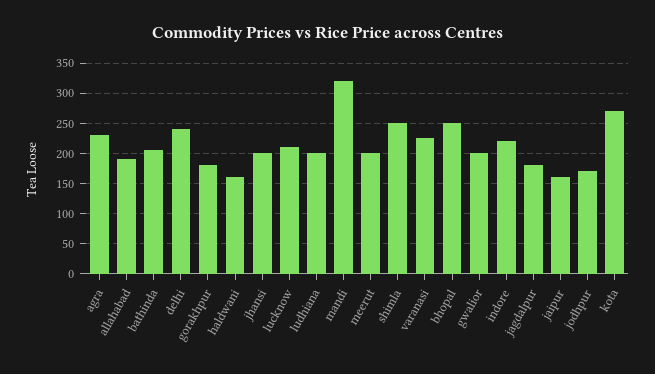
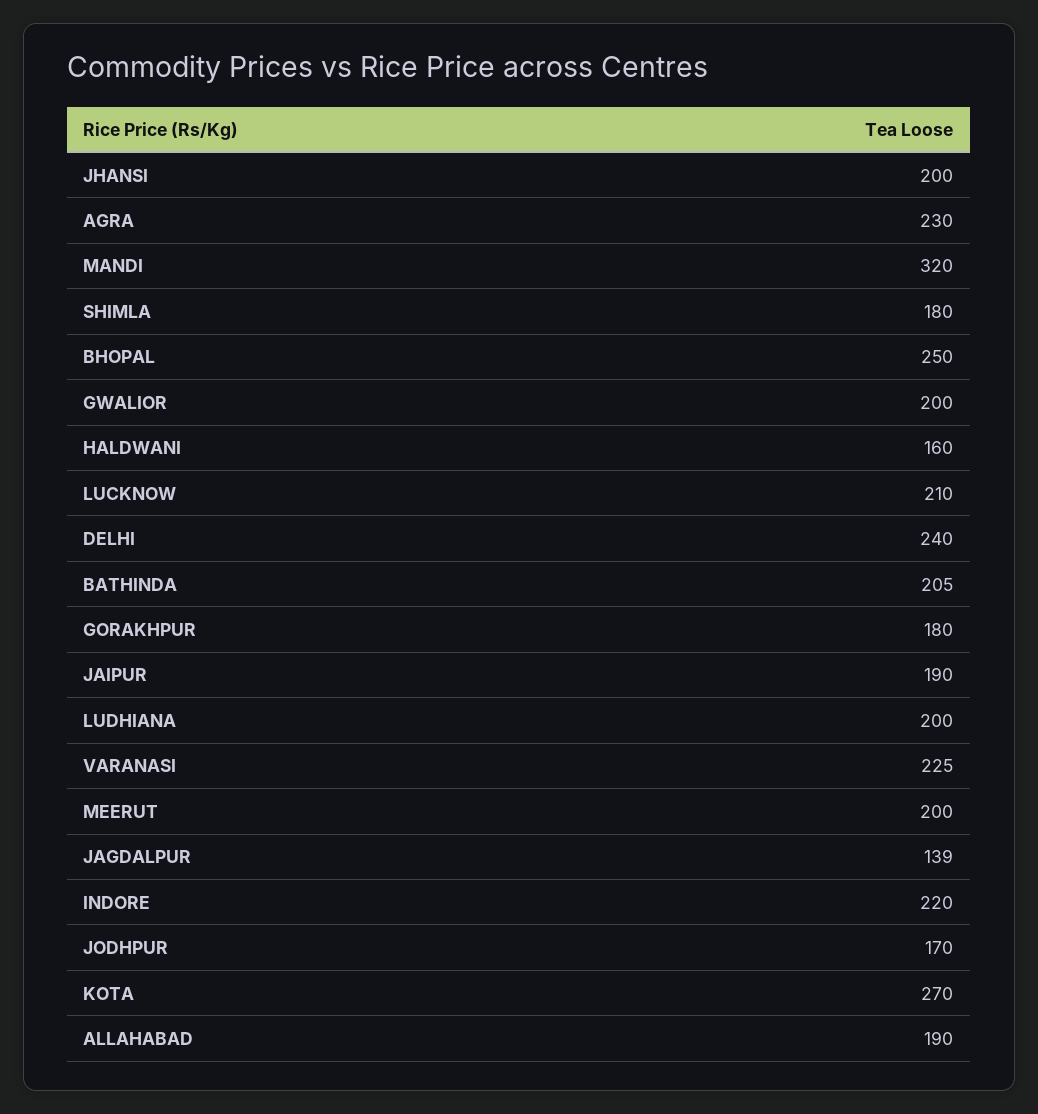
  {
    "agra": 230,
    "allahabad": 190,
    "bathinda": 205,
    "delhi": 240,
    "gorakhpur": 180,
    "haldwani": 160,
    "jhansi": 200,
    "lucknow": 210,
    "ludhiana": 200,
    "mandi": 320,
    "meerut": 200,
-   "shimla": 250,
+   "shimla": 180,
    "varanasi": 225,
    "bhopal": 250,
    "gwalior": 200,
    "indore": 220,
-   "jagdalpur": 180,
+   "jagdalpur": 139,
-   "jaipur": 160,
+   "jaipur": 190,
    "jodhpur": 170,
    "kota": 270
  }

